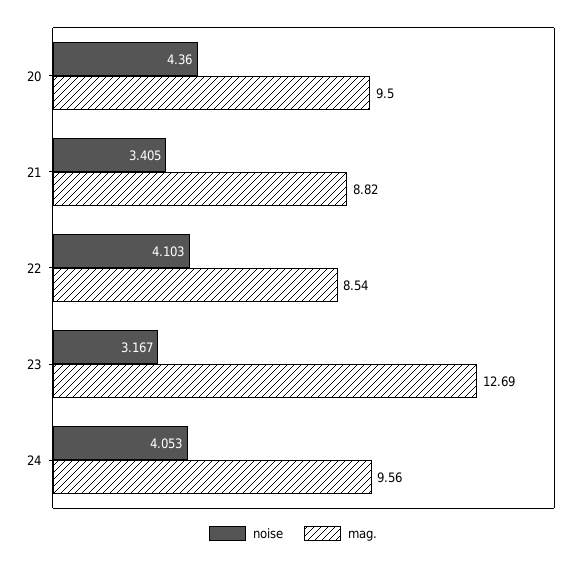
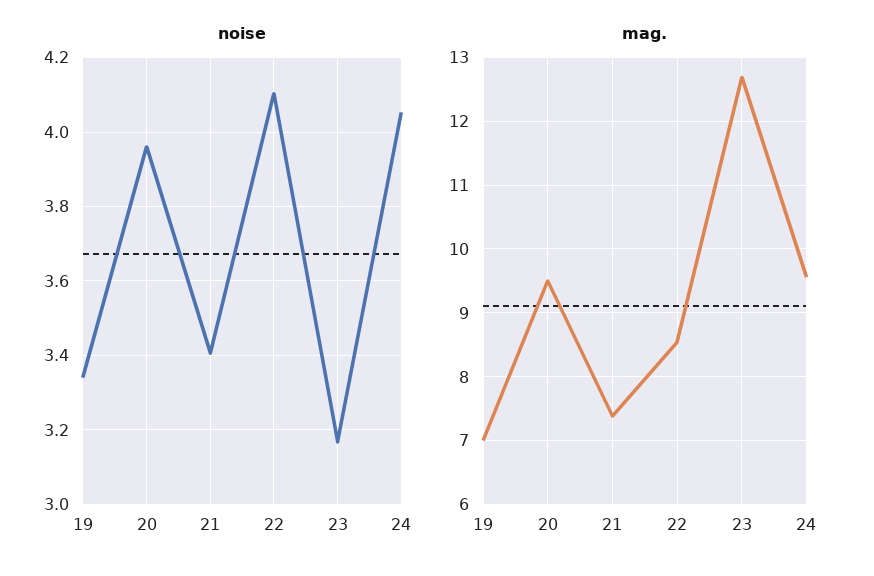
  {
    "noise": {
-     "20": 4.36,
+     "20": 3.96,
      "21": 3.405,
      "22": 4.103,
      "23": 3.167,
-     "24": 4.053
+     "24": 4.053,
+     "19": 3.34
    },
    "mag.": {
      "20": 9.5,
-     "21": 8.82,
+     "21": 7.4,
      "22": 8.54,
      "23": 12.69,
-     "24": 9.56
+     "24": 9.56,
+     "19": 7
    }
  }

